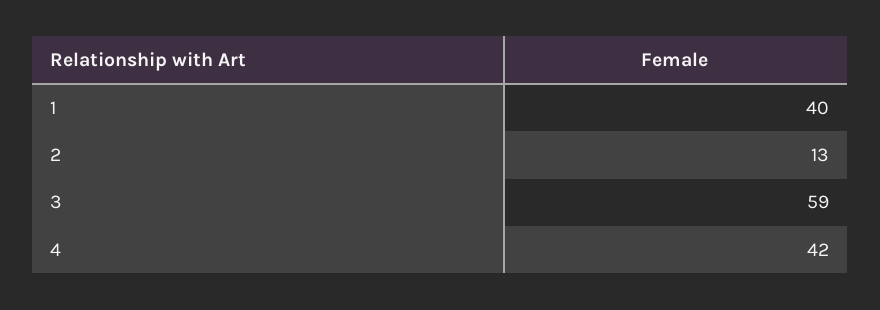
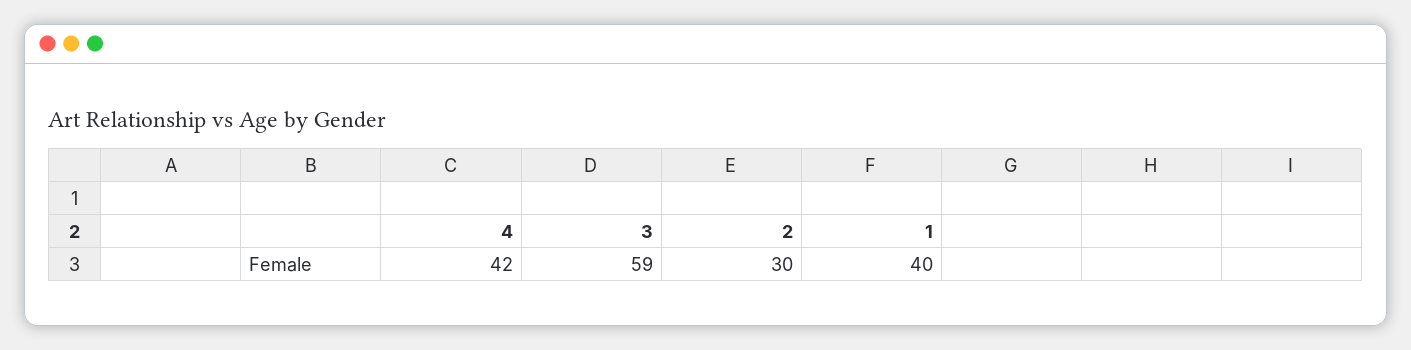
  {
    "1": 40,
-   "2": 13,
+   "2": 30,
    "3": 59,
    "4": 42
  }

